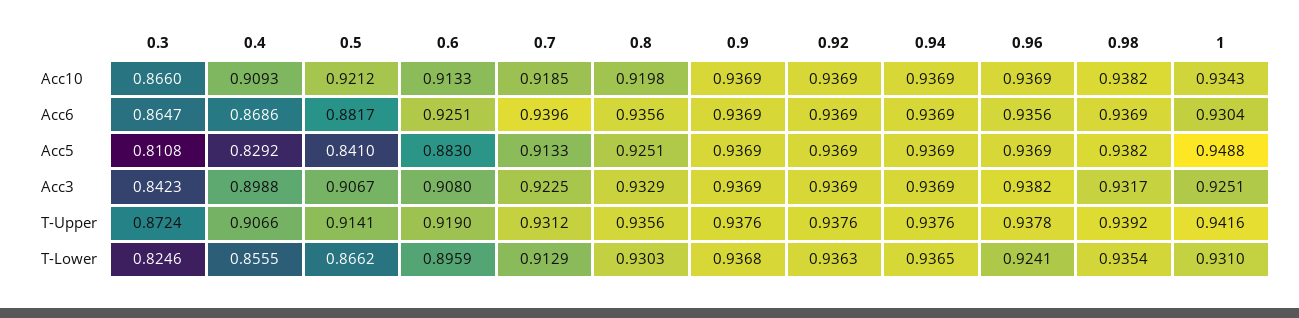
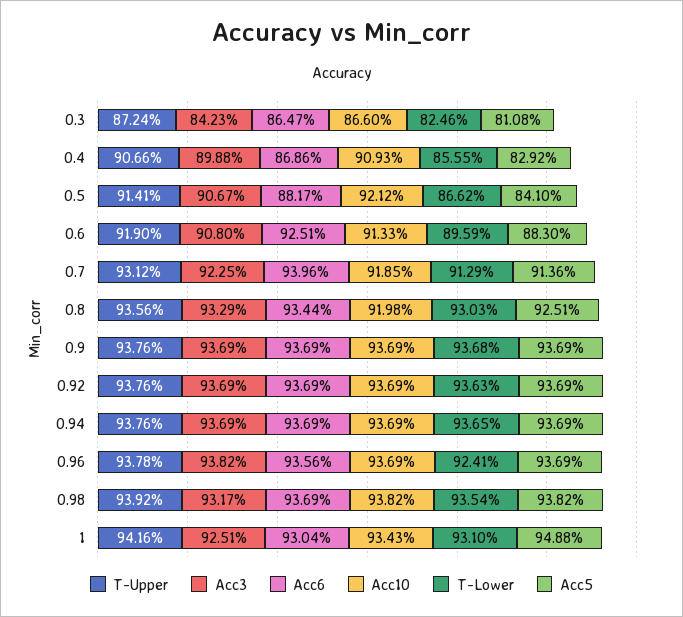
  {
    "Acc10": {
      "0.3": 0.866,
      "0.4": 0.9093,
      "0.5": 0.9212,
      "0.6": 0.9133,
      "0.7": 0.9185,
      "0.8": 0.9198,
      "0.9": 0.9369,
      "0.92": 0.9369,
      "0.94": 0.9369,
      "0.96": 0.9369,
      "0.98": 0.9382,
      "1": 0.9343
    },
    "Acc6": {
      "0.3": 0.8647,
      "0.4": 0.8686,
      "0.5": 0.8817,
      "0.6": 0.9251,
      "0.7": 0.9396,
-     "0.8": 0.9356,
+     "0.8": 0.9344,
      "0.9": 0.9369,
      "0.92": 0.9369,
      "0.94": 0.9369,
      "0.96": 0.9356,
      "0.98": 0.9369,
      "1": 0.9304
    },
    "Acc5": {
      "0.3": 0.8108,
      "0.4": 0.8292,
      "0.5": 0.841,
      "0.6": 0.883,
-     "0.7": 0.9133,
+     "0.7": 0.9136,
      "0.8": 0.9251,
      "0.9": 0.9369,
      "0.92": 0.9369,
      "0.94": 0.9369,
      "0.96": 0.9369,
      "0.98": 0.9382,
      "1": 0.9488
    },
    "Acc3": {
      "0.3": 0.8423,
      "0.4": 0.8988,
      "0.5": 0.9067,
      "0.6": 0.908,
      "0.7": 0.9225,
      "0.8": 0.9329,
      "0.9": 0.9369,
      "0.92": 0.9369,
      "0.94": 0.9369,
      "0.96": 0.9382,
      "0.98": 0.9317,
      "1": 0.9251
    },
    "T-Upper": {
      "0.3": 0.8724,
      "0.4": 0.9066,
      "0.5": 0.9141,
      "0.6": 0.919,
      "0.7": 0.9312,
      "0.8": 0.9356,
      "0.9": 0.9376,
      "0.92": 0.9376,
      "0.94": 0.9376,
      "0.96": 0.9378,
      "0.98": 0.9392,
      "1": 0.9416
    },
    "T-Lower": {
      "0.3": 0.8246,
      "0.4": 0.8555,
      "0.5": 0.8662,
      "0.6": 0.8959,
      "0.7": 0.9129,
      "0.8": 0.9303,
      "0.9": 0.9368,
      "0.92": 0.9363,
      "0.94": 0.9365,
      "0.96": 0.9241,
      "0.98": 0.9354,
      "1": 0.931
    }
  }

